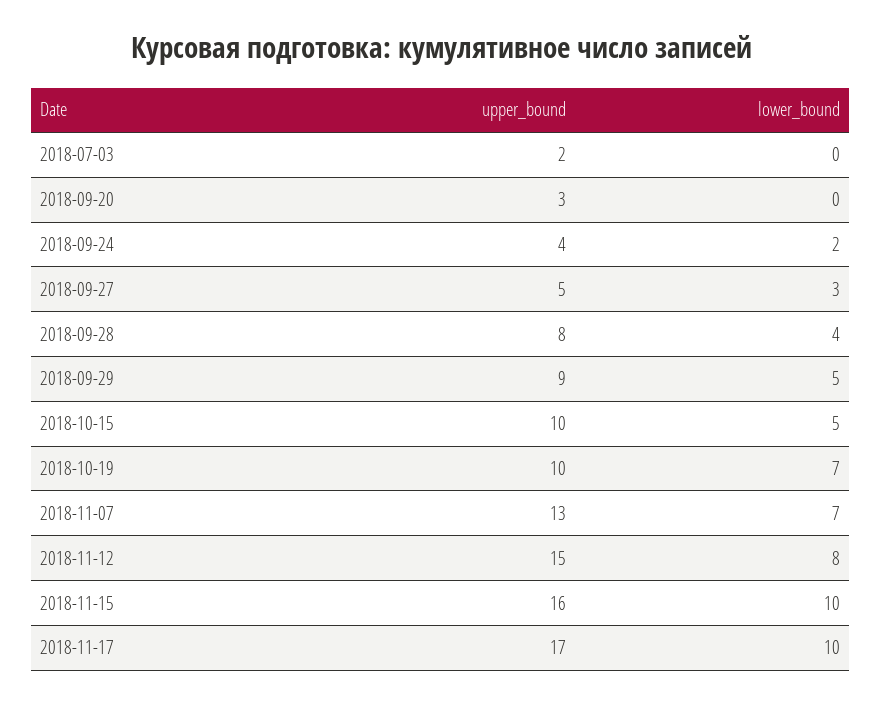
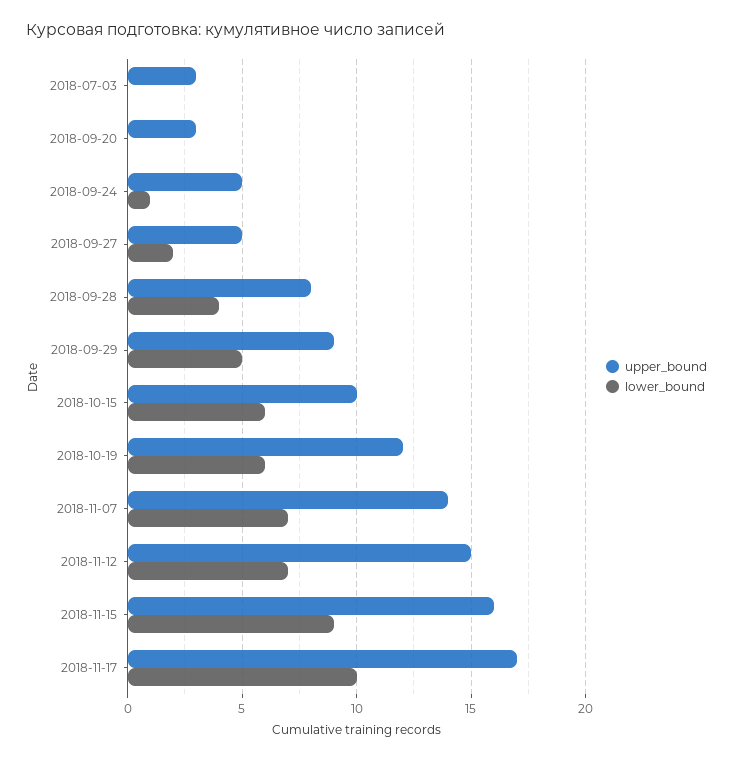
  {
    "upper_bound": {
-     "2018-07-03": 2,
+     "2018-07-03": 3,
      "2018-09-20": 3,
-     "2018-09-24": 4,
+     "2018-09-24": 5,
      "2018-09-27": 5,
      "2018-09-28": 8,
      "2018-09-29": 9,
      "2018-10-15": 10,
-     "2018-10-19": 10,
+     "2018-10-19": 12,
-     "2018-11-07": 13,
+     "2018-11-07": 14,
      "2018-11-12": 15,
      "2018-11-15": 16,
      "2018-11-17": 17
    },
    "lower_bound": {
      "2018-07-03": 0,
      "2018-09-20": 0,
-     "2018-09-24": 2,
+     "2018-09-24": 1,
-     "2018-09-27": 3,
+     "2018-09-27": 2,
      "2018-09-28": 4,
      "2018-09-29": 5,
-     "2018-10-15": 5,
+     "2018-10-15": 6,
-     "2018-10-19": 7,
+     "2018-10-19": 6,
      "2018-11-07": 7,
-     "2018-11-12": 8,
+     "2018-11-12": 7,
-     "2018-11-15": 10,
+     "2018-11-15": 9,
      "2018-11-17": 10
    }
  }

